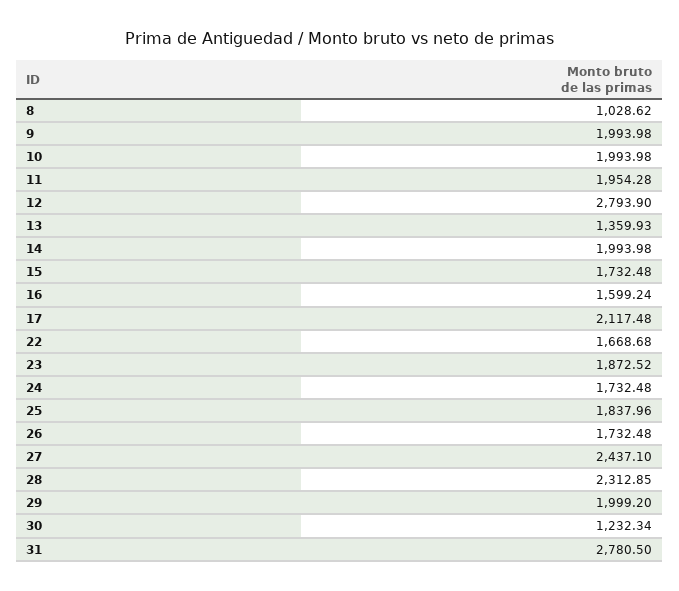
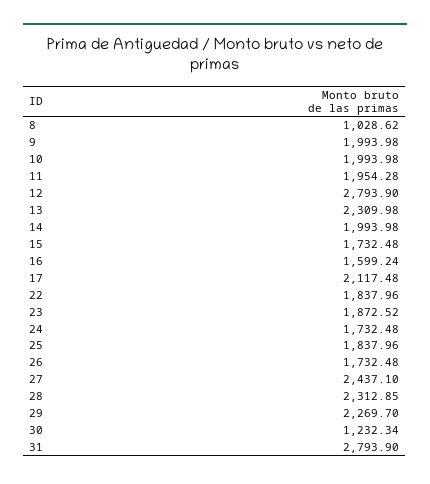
  {
    "8": 1028.62,
    "9": 1993.98,
    "10": 1993.98,
    "11": 1954.28,
    "12": 2793.9,
-   "13": 1359.93,
+   "13": 2309.98,
    "14": 1993.98,
    "15": 1732.48,
    "16": 1599.24,
    "17": 2117.48,
-   "22": 1668.68,
+   "22": 1837.96,
    "23": 1872.52,
    "24": 1732.48,
    "25": 1837.96,
    "26": 1732.48,
    "27": 2437.1,
    "28": 2312.85,
-   "29": 1999.2,
+   "29": 2269.7,
    "30": 1232.34,
-   "31": 2780.5
+   "31": 2793.9
  }

